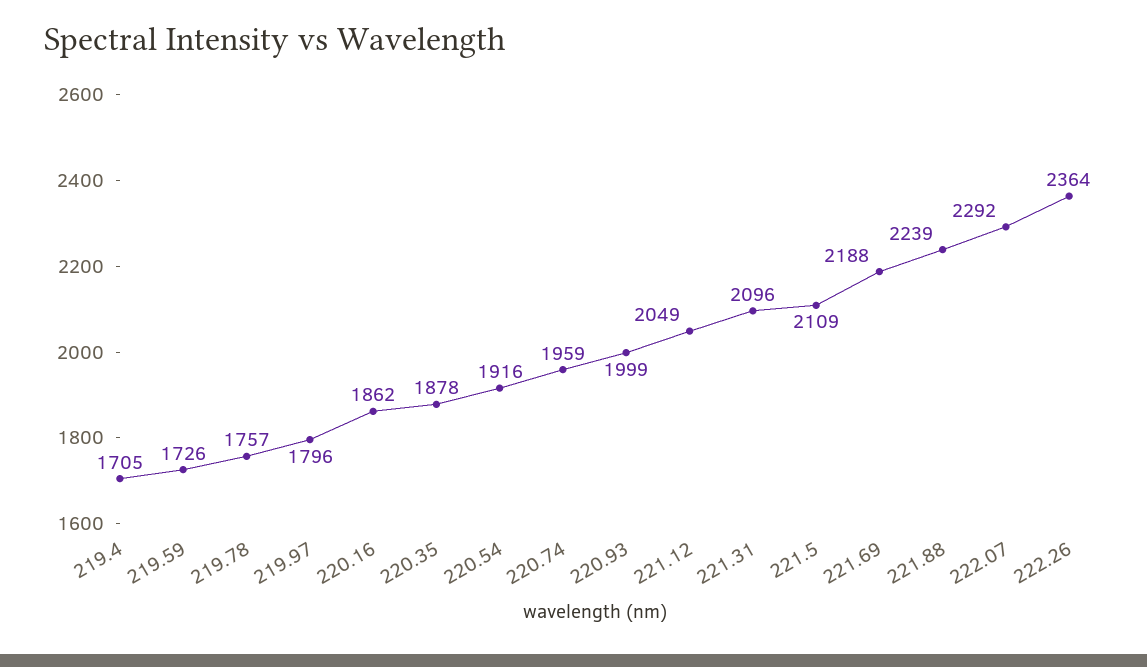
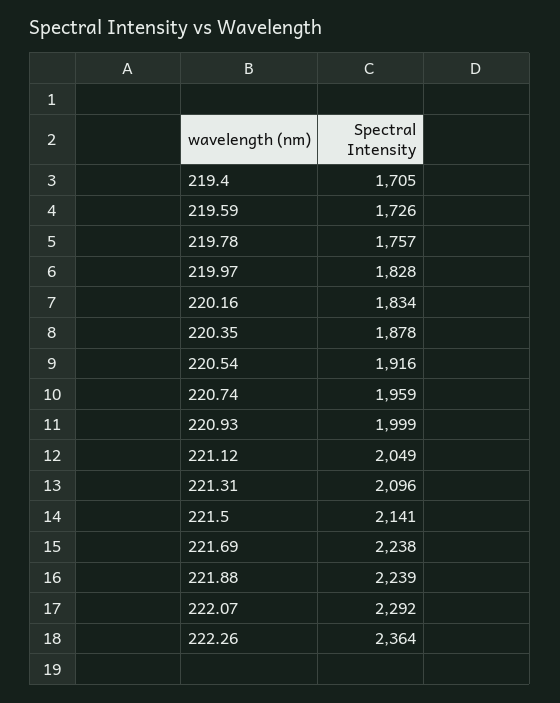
  {
    "219.4": 1705,
    "219.59": 1726,
    "219.78": 1757,
-   "219.97": 1796,
+   "219.97": 1828,
-   "220.16": 1862,
+   "220.16": 1834,
    "220.35": 1878,
    "220.54": 1916,
    "220.74": 1959,
    "220.93": 1999,
    "221.12": 2049,
    "221.31": 2096,
-   "221.5": 2109,
+   "221.5": 2141,
-   "221.69": 2188,
+   "221.69": 2238,
    "221.88": 2239,
    "222.07": 2292,
    "222.26": 2364
  }

